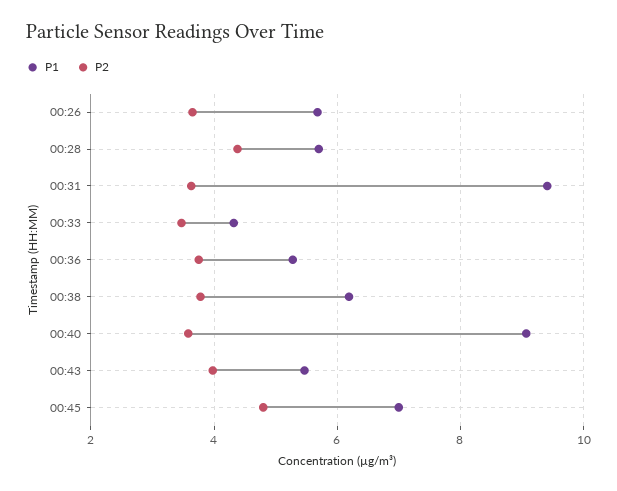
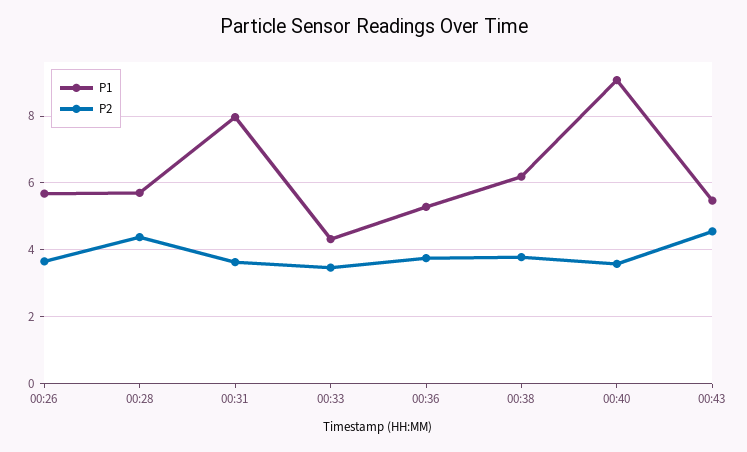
  {
    "P1": {
      "00:26": 5.6,
      "00:28": 5.8,
-     "00:31": 9.4,
+     "00:31": 8,
      "00:33": 4.4,
      "00:36": 5.2,
      "00:38": 6.2,
      "00:40": 9,
-     "00:43": 5.4,
+     "00:43": 5.4
-     "00:45": 7
    },
    "P2": {
      "00:26": 3.6,
      "00:28": 4.4,
      "00:31": 3.6,
      "00:33": 3.4,
      "00:36": 3.8,
      "00:38": 3.8,
      "00:40": 3.6,
-     "00:43": 4,
+     "00:43": 4.6
-     "00:45": 4.8
    }
  }

